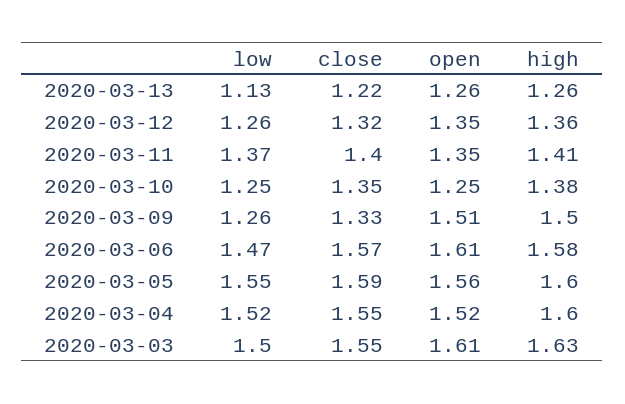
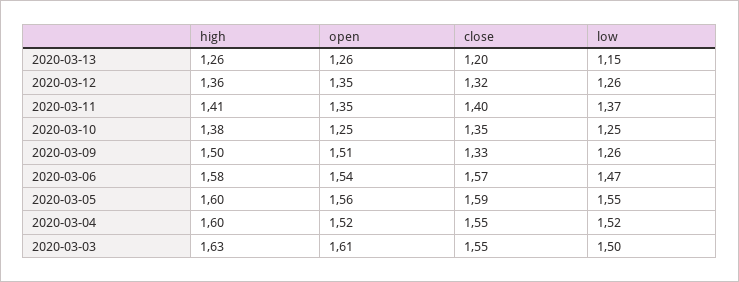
  {
    "low": {
-     "2020-03-13": 1.13,
+     "2020-03-13": 1.15,
      "2020-03-12": 1.26,
      "2020-03-11": 1.37,
      "2020-03-10": 1.25,
      "2020-03-09": 1.26,
      "2020-03-06": 1.47,
      "2020-03-05": 1.55,
      "2020-03-04": 1.52,
      "2020-03-03": 1.5
    },
    "close": {
-     "2020-03-13": 1.22,
+     "2020-03-13": 1.2,
      "2020-03-12": 1.32,
      "2020-03-11": 1.4,
      "2020-03-10": 1.35,
      "2020-03-09": 1.33,
      "2020-03-06": 1.57,
      "2020-03-05": 1.59,
      "2020-03-04": 1.55,
      "2020-03-03": 1.55
    },
    "open": {
      "2020-03-13": 1.26,
      "2020-03-12": 1.35,
      "2020-03-11": 1.35,
      "2020-03-10": 1.25,
      "2020-03-09": 1.51,
-     "2020-03-06": 1.61,
+     "2020-03-06": 1.54,
      "2020-03-05": 1.56,
      "2020-03-04": 1.52,
      "2020-03-03": 1.61
    },
    "high": {
      "2020-03-13": 1.26,
      "2020-03-12": 1.36,
      "2020-03-11": 1.41,
      "2020-03-10": 1.38,
      "2020-03-09": 1.5,
      "2020-03-06": 1.58,
      "2020-03-05": 1.6,
      "2020-03-04": 1.6,
      "2020-03-03": 1.63
    }
  }

